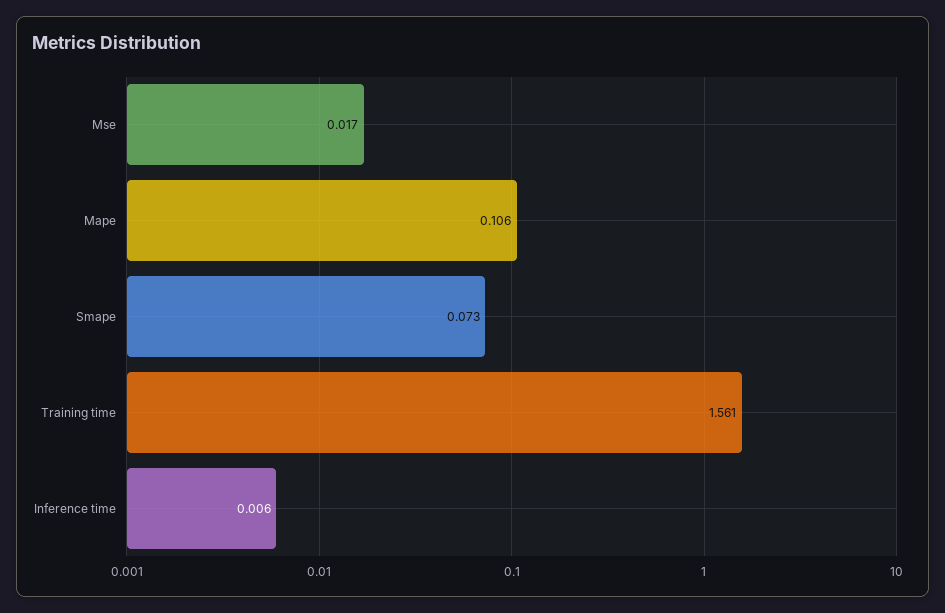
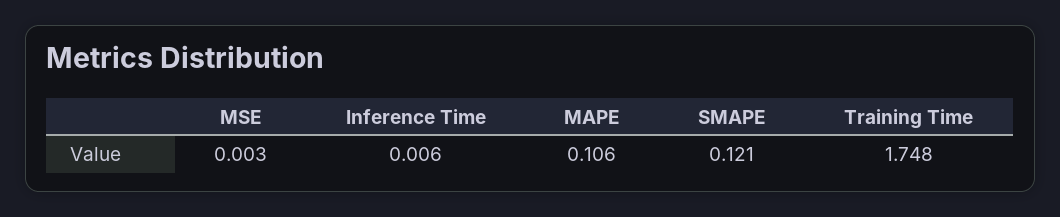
  {
-   "Mse": 0.017,
+   "Mse": 0.003,
    "Mape": 0.106,
-   "Smape": 0.073,
+   "Smape": 0.121,
-   "Training time": 1.561,
+   "Training time": 1.748,
    "Inference time": 0.006
  }

